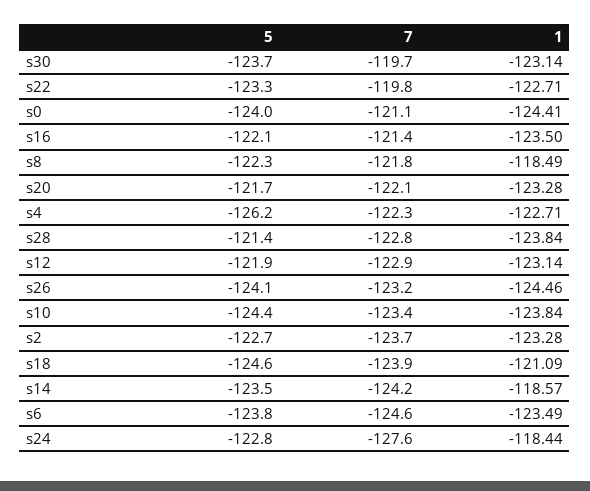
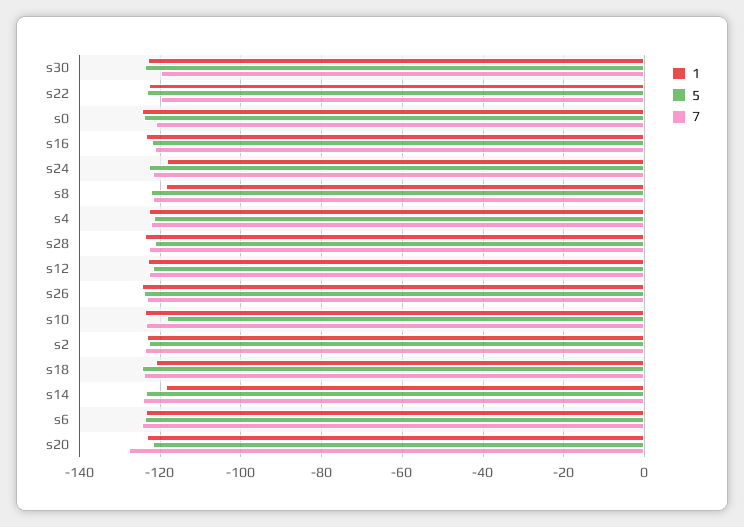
  {
    "5": {
      "s30": -123.7,
      "s22": -123.3,
      "s0": -124,
      "s16": -122.1,
      "s8": -122.3,
      "s20": -121.7,
-     "s4": -126.2,
+     "s4": -122,
      "s28": -121.4,
      "s12": -121.9,
      "s26": -124.1,
-     "s10": -124.4,
+     "s10": -118,
      "s2": -122.7,
      "s18": -124.6,
      "s14": -123.5,
      "s6": -123.8,
      "s24": -122.8
    },
    "7": {
      "s30": -119.7,
      "s22": -119.8,
      "s0": -121.1,
      "s16": -121.4,
      "s8": -121.8,
-     "s20": -122.1,
+     "s20": -128,
      "s4": -122.3,
      "s28": -122.8,
      "s12": -122.9,
      "s26": -123.2,
      "s10": -123.4,
      "s2": -123.7,
      "s18": -123.9,
      "s14": -124.2,
      "s6": -124.6,
-     "s24": -127.6
+     "s24": -122
    },
    "1": {
      "s30": -123.14,
      "s22": -122.71,
      "s0": -124.41,
      "s16": -123.5,
      "s8": -118.49,
      "s20": -123.28,
      "s4": -122.71,
      "s28": -123.84,
      "s12": -123.14,
      "s26": -124.46,
      "s10": -123.84,
      "s2": -123.28,
      "s18": -121.09,
      "s14": -118.57,
      "s6": -123.49,
      "s24": -118.44
    }
  }

